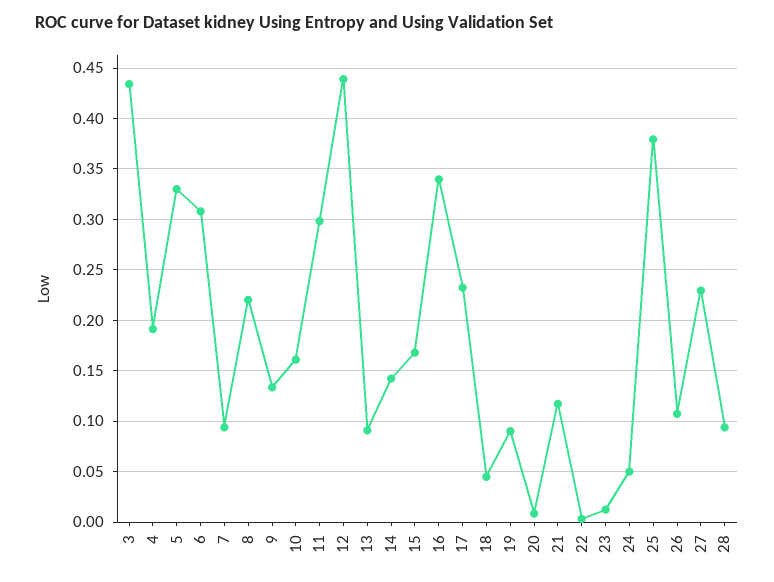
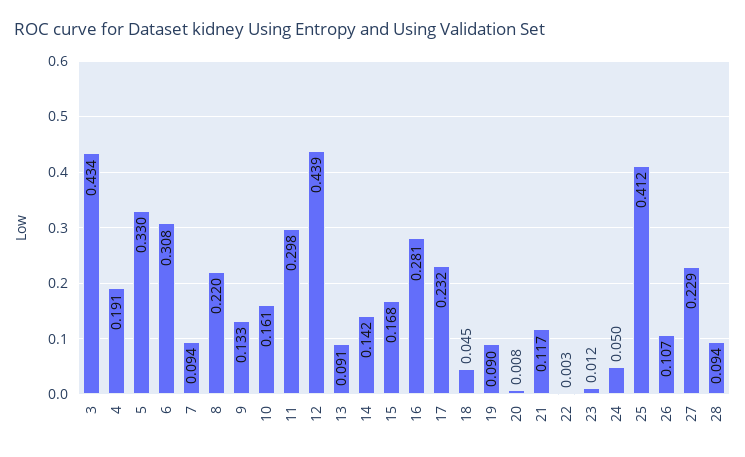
  {
    "3": 0.434,
    "4": 0.191,
    "5": 0.33,
    "6": 0.308,
    "7": 0.094,
    "8": 0.22,
    "9": 0.133,
    "10": 0.161,
    "11": 0.298,
    "12": 0.439,
    "13": 0.091,
    "14": 0.142,
    "15": 0.168,
-   "16": 0.34,
+   "16": 0.281,
    "17": 0.232,
    "18": 0.045,
    "19": 0.09,
    "20": 0.008,
    "21": 0.117,
    "22": 0.003,
    "23": 0.012,
    "24": 0.05,
-   "25": 0.38,
+   "25": 0.412,
    "26": 0.107,
    "27": 0.229,
    "28": 0.094
  }

